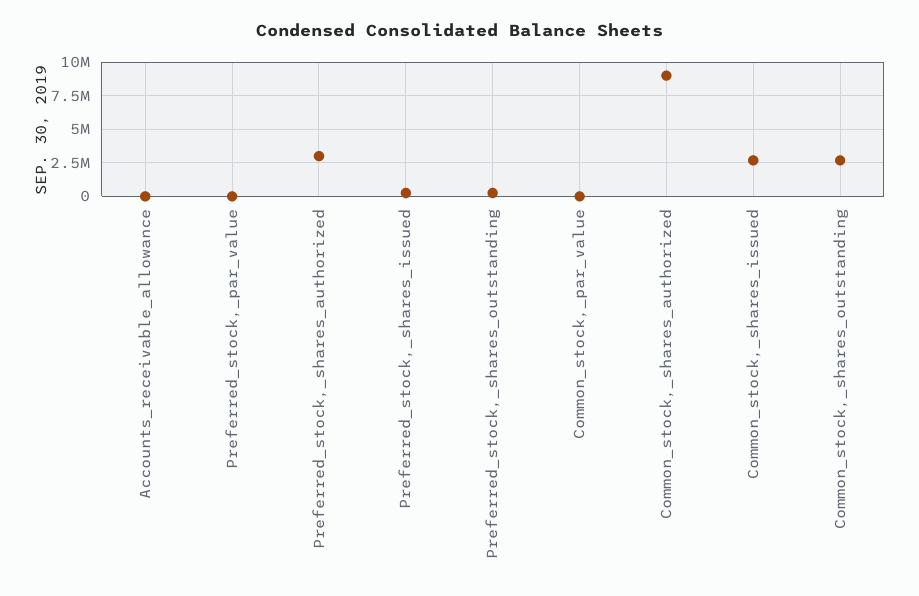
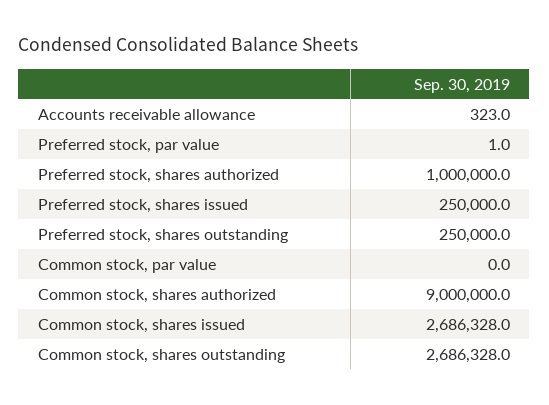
  {
    "Accounts_receivable_allowance": 323,
    "Preferred_stock,_par_value": 1,
-   "Preferred_stock,_shares_authorized": 3000000,
+   "Preferred_stock,_shares_authorized": 1000000,
    "Preferred_stock,_shares_issued": 250000,
    "Preferred_stock,_shares_outstanding": 250000,
    "Common_stock,_par_value": 0,
    "Common_stock,_shares_authorized": 9000000,
    "Common_stock,_shares_issued": 2686328,
    "Common_stock,_shares_outstanding": 2686328
  }

